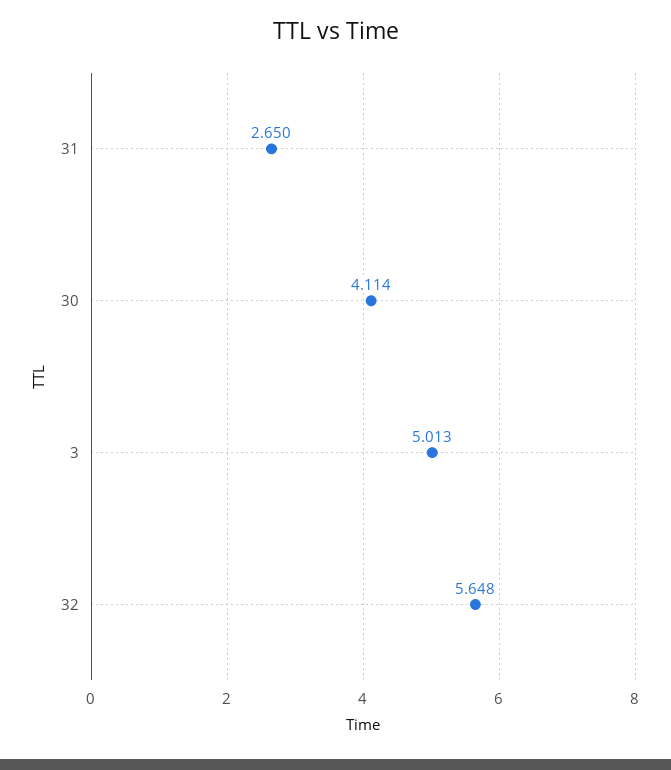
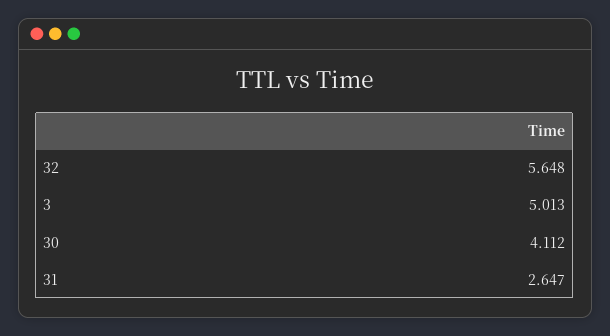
  {
-   "31": 2.65,
+   "31": 2.647,
-   "30": 4.114,
+   "30": 4.112,
    "3": 5.013,
    "32": 5.648
  }

